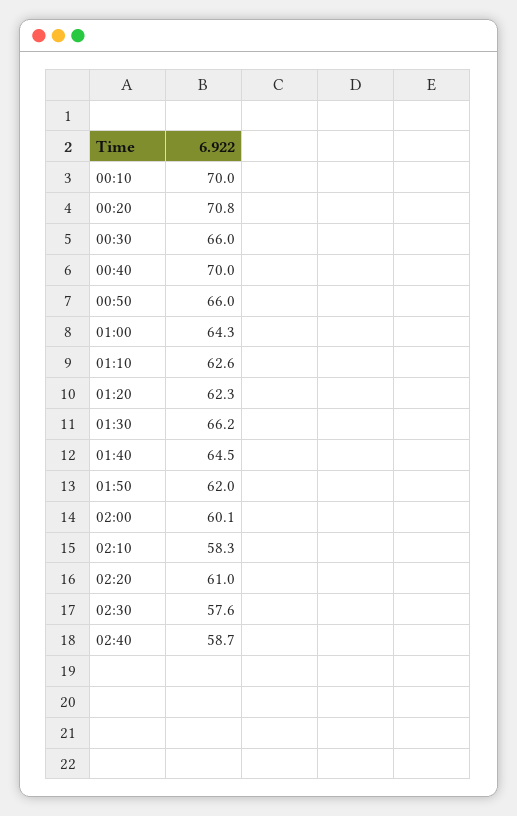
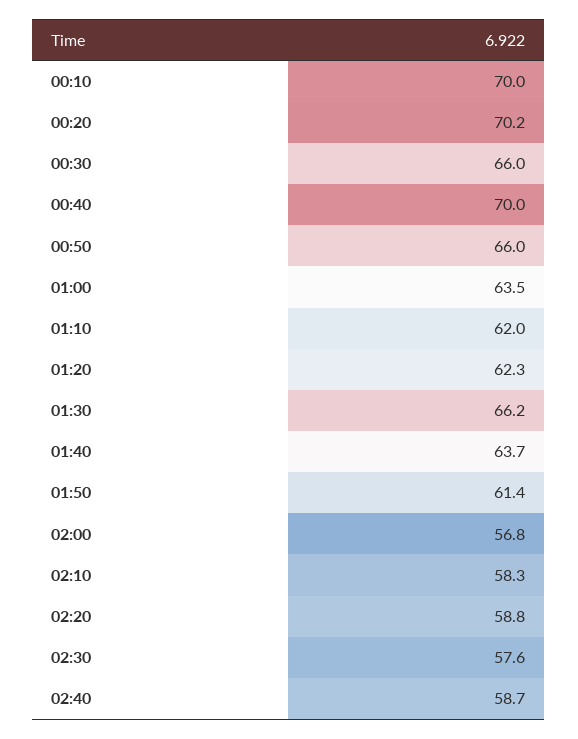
  {
    "00:10": 70,
-   "00:20": 70.8,
+   "00:20": 70.2,
    "00:30": 66,
    "00:40": 70,
    "00:50": 66,
-   "01:00": 64.3,
+   "01:00": 63.5,
-   "01:10": 62.6,
+   "01:10": 62,
    "01:20": 62.3,
    "01:30": 66.2,
-   "01:40": 64.5,
+   "01:40": 63.7,
-   "01:50": 62,
+   "01:50": 61.4,
-   "02:00": 60.1,
+   "02:00": 56.8,
    "02:10": 58.3,
-   "02:20": 61,
+   "02:20": 58.8,
    "02:30": 57.6,
    "02:40": 58.7
  }

